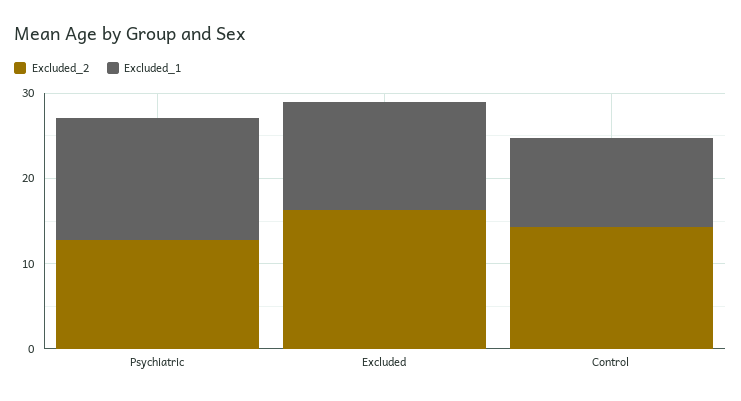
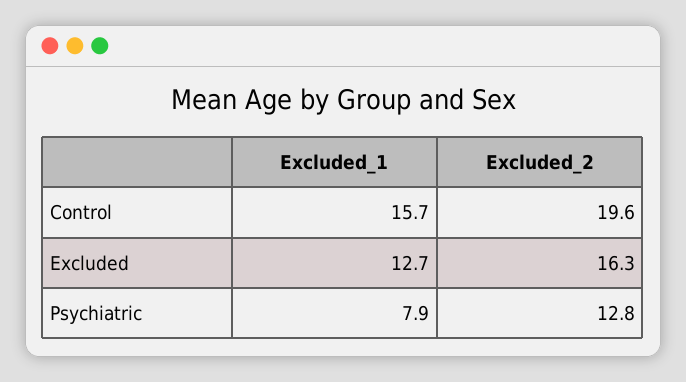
  {
    "Excluded_2": {
      "Psychiatric": 12.8,
      "Excluded": 16.3,
-     "Control": 14
+     "Control": 19.6
    },
    "Excluded_1": {
-     "Psychiatric": 14,
+     "Psychiatric": 7.9,
      "Excluded": 12.7,
-     "Control": 10
+     "Control": 15.7
    }
  }

